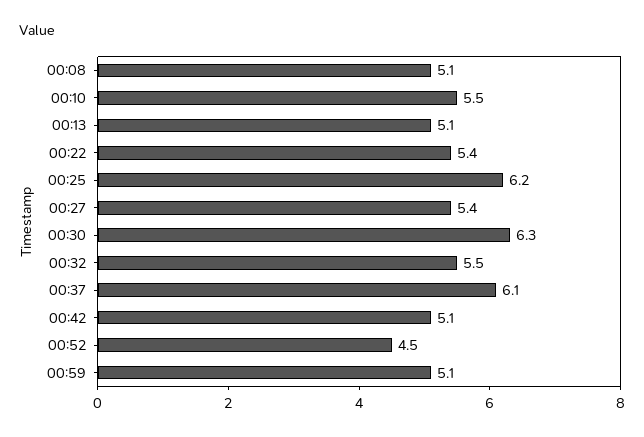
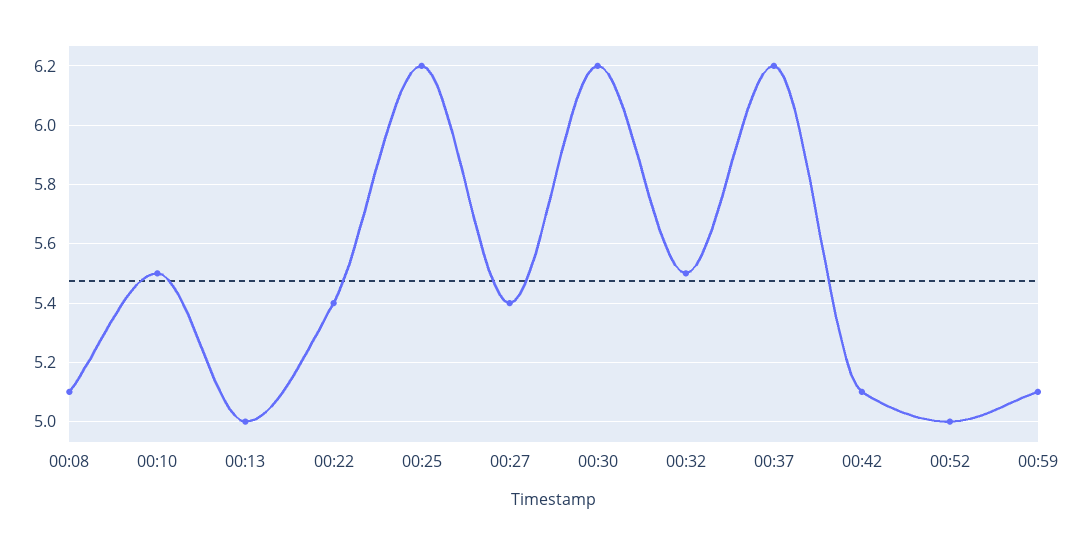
  {
    "00:08": 5.1,
    "00:10": 5.5,
-   "00:13": 5.1,
+   "00:13": 5,
    "00:22": 5.4,
    "00:25": 6.2,
    "00:27": 5.4,
-   "00:30": 6.3,
+   "00:30": 6.2,
    "00:32": 5.5,
-   "00:37": 6.1,
+   "00:37": 6.2,
    "00:42": 5.1,
-   "00:52": 4.5,
+   "00:52": 5,
    "00:59": 5.1
  }

